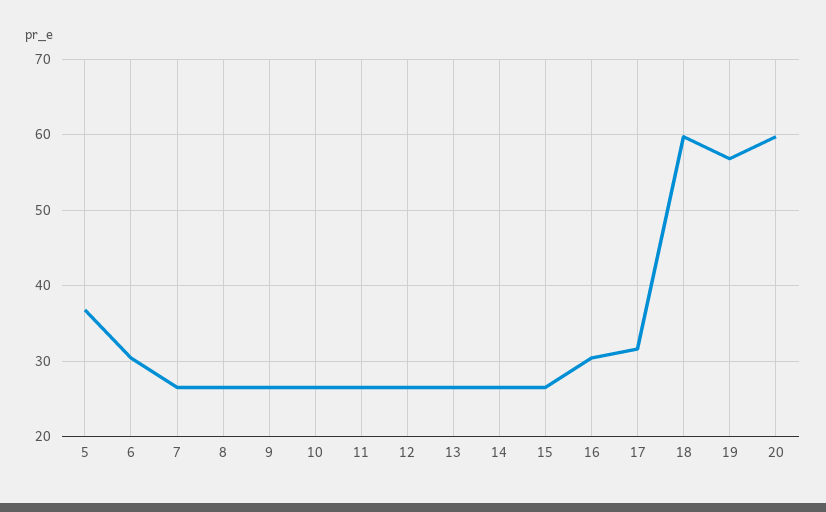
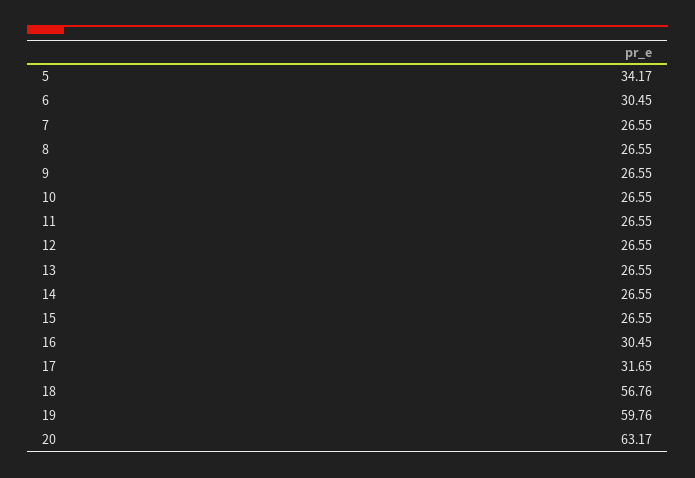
  {
-   "5": 37,
+   "5": 34.17,
    "6": 30.45,
    "7": 26.55,
    "8": 26.55,
    "9": 26.55,
    "10": 26.55,
    "11": 26.55,
    "12": 26.55,
    "13": 26.55,
    "14": 26.55,
    "15": 26.55,
    "16": 30.45,
    "17": 31.65,
-   "18": 60,
+   "18": 56.76,
-   "19": 57,
+   "19": 59.76,
-   "20": 60
+   "20": 63.17
  }

